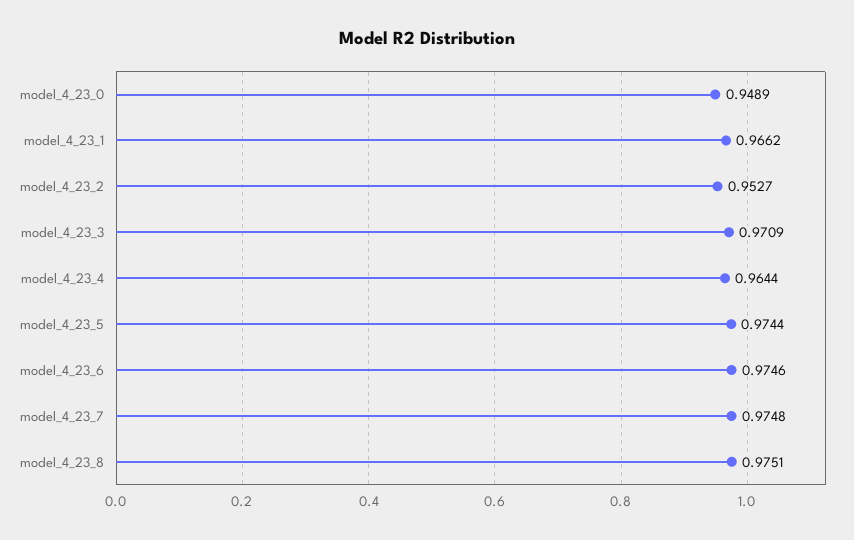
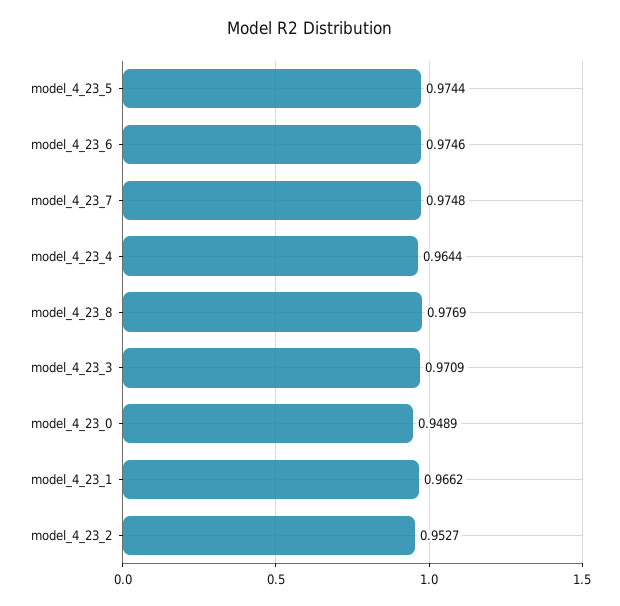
  {
    "model_4_23_0": 0.9489,
    "model_4_23_1": 0.9662,
    "model_4_23_2": 0.9527,
    "model_4_23_3": 0.9709,
    "model_4_23_4": 0.9644,
    "model_4_23_5": 0.9744,
    "model_4_23_6": 0.9746,
    "model_4_23_7": 0.9748,
-   "model_4_23_8": 0.9751
+   "model_4_23_8": 0.9769
  }

